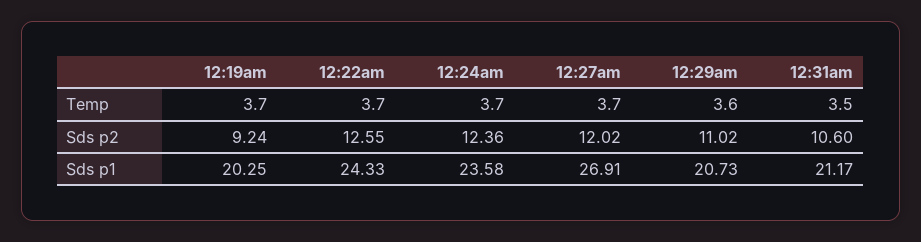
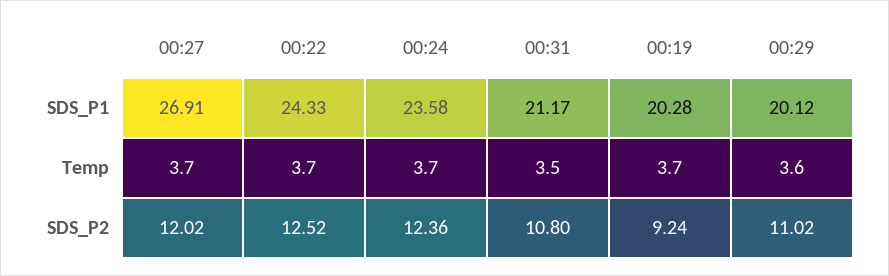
  {
    "12:19am": {
      "Temp": 3.7,
      "Sds p2": 9.24,
-     "Sds p1": 20.25
+     "Sds p1": 20.28
    },
    "12:22am": {
      "Temp": 3.7,
-     "Sds p2": 12.55,
+     "Sds p2": 12.52,
      "Sds p1": 24.33
    },
    "12:24am": {
      "Temp": 3.7,
      "Sds p2": 12.36,
      "Sds p1": 23.58
    },
    "12:27am": {
      "Temp": 3.7,
      "Sds p2": 12.02,
      "Sds p1": 26.91
    },
    "12:29am": {
      "Temp": 3.6,
      "Sds p2": 11.02,
-     "Sds p1": 20.73
+     "Sds p1": 20.12
    },
    "12:31am": {
      "Temp": 3.5,
-     "Sds p2": 10.6,
+     "Sds p2": 10.8,
      "Sds p1": 21.17
    }
  }

